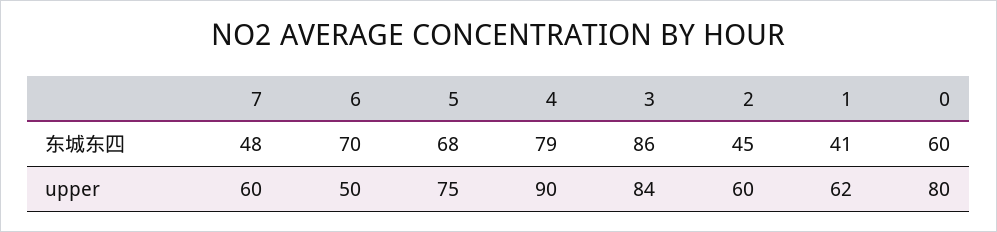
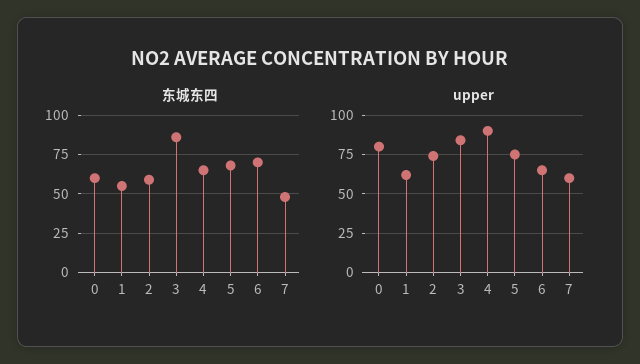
  {
    "东城东四": {
      "7": 48,
      "6": 70,
      "5": 68,
-     "4": 79,
+     "4": 65,
      "3": 86,
-     "2": 45,
+     "2": 60,
-     "1": 41,
+     "1": 55,
      "0": 60
    },
    "upper": {
      "7": 60,
-     "6": 50,
+     "6": 65,
      "5": 75,
      "4": 90,
      "3": 84,
-     "2": 60,
+     "2": 75,
      "1": 62,
      "0": 80
    }
  }

